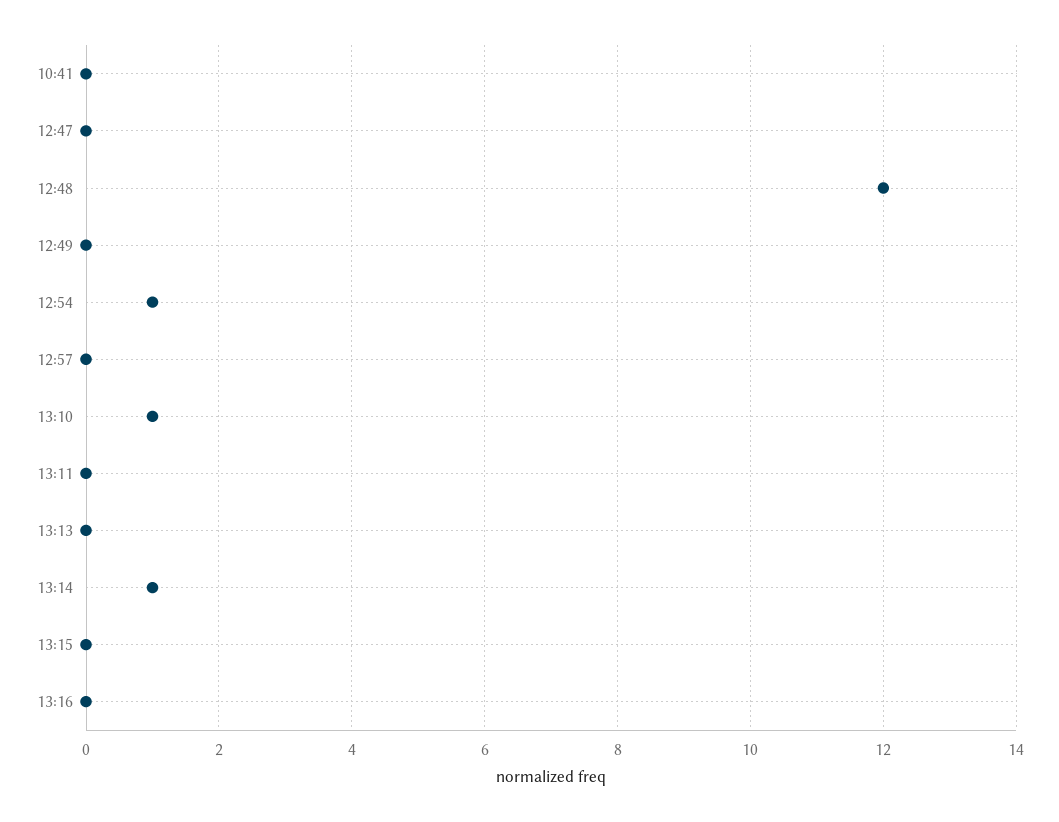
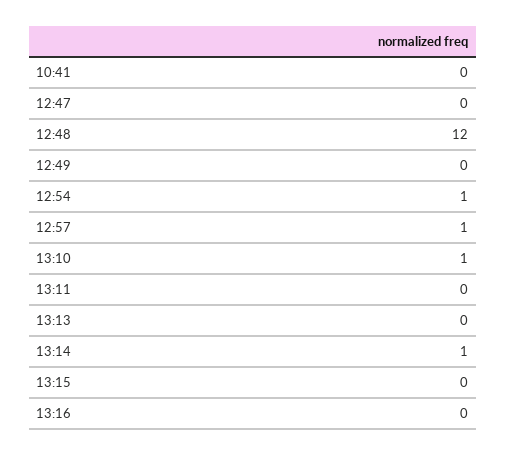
  {
    "10:41": 0,
    "12:47": 0,
    "12:48": 12,
    "12:49": 0,
    "12:54": 1,
-   "12:57": 0,
+   "12:57": 1,
    "13:10": 1,
    "13:11": 0,
    "13:13": 0,
    "13:14": 1,
    "13:15": 0,
    "13:16": 0
  }

